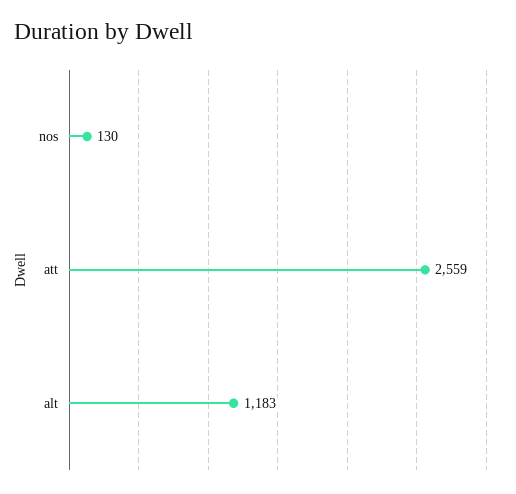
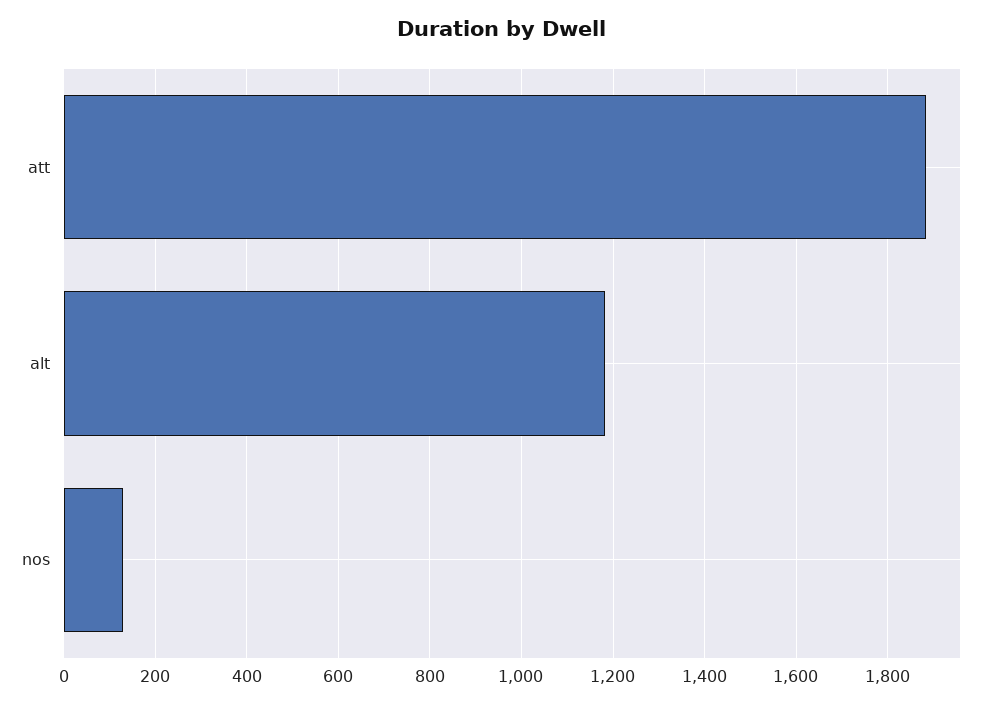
  {
    "nos": 130,
-   "att": 2559,
+   "att": 1880,
    "alt": 1183
  }

